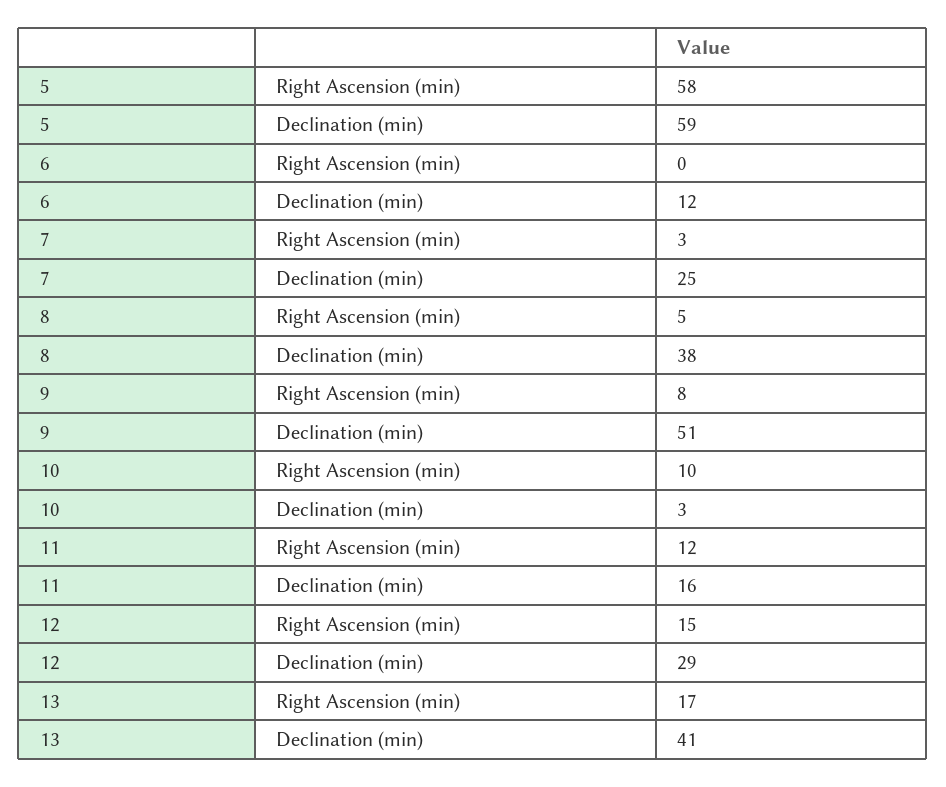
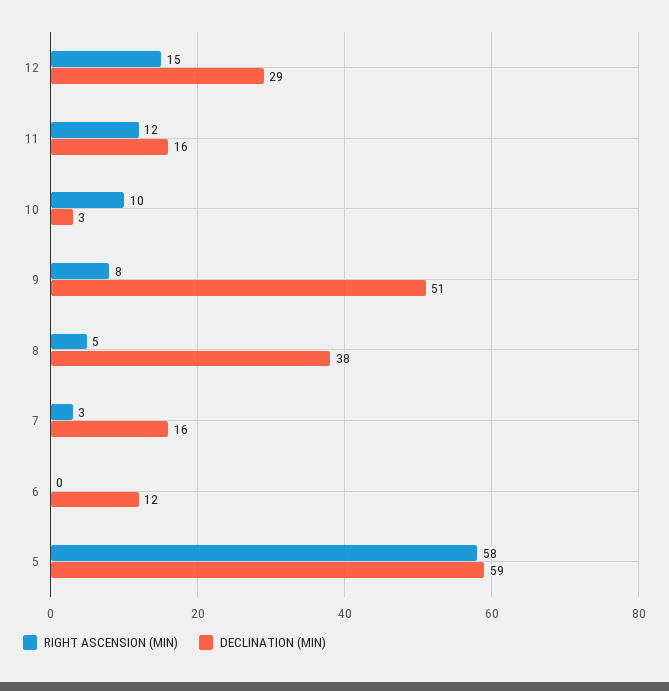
  {
    "Right Ascension (min)": {
      "5": 58,
      "6": 0,
      "7": 3,
      "8": 5,
      "9": 8,
      "10": 10,
      "11": 12,
-     "12": 15,
+     "12": 15
-     "13": 17
    },
    "Declination (min)": {
      "5": 59,
      "6": 12,
-     "7": 25,
+     "7": 16,
      "8": 38,
      "9": 51,
      "10": 3,
      "11": 16,
-     "12": 29,
+     "12": 29
-     "13": 41
    }
  }

